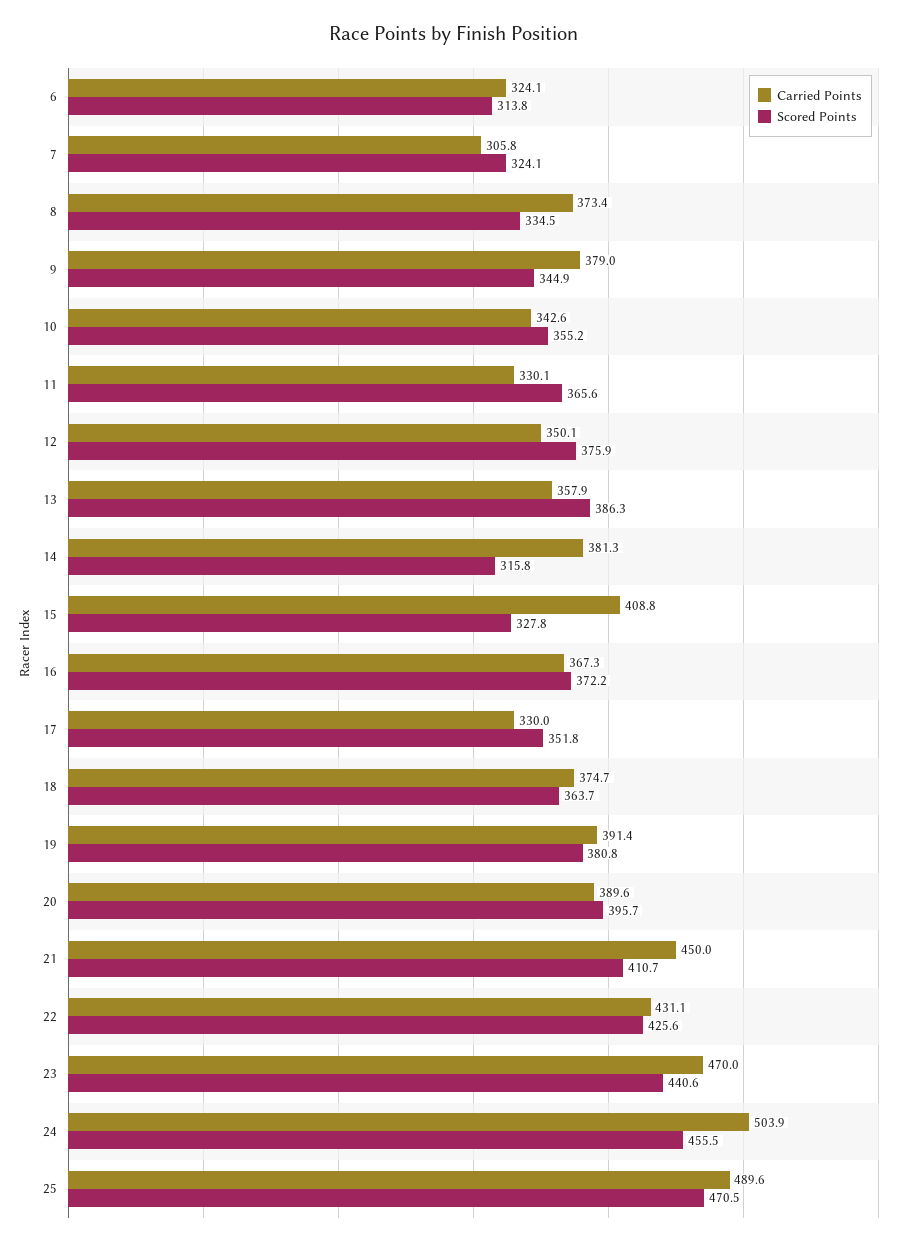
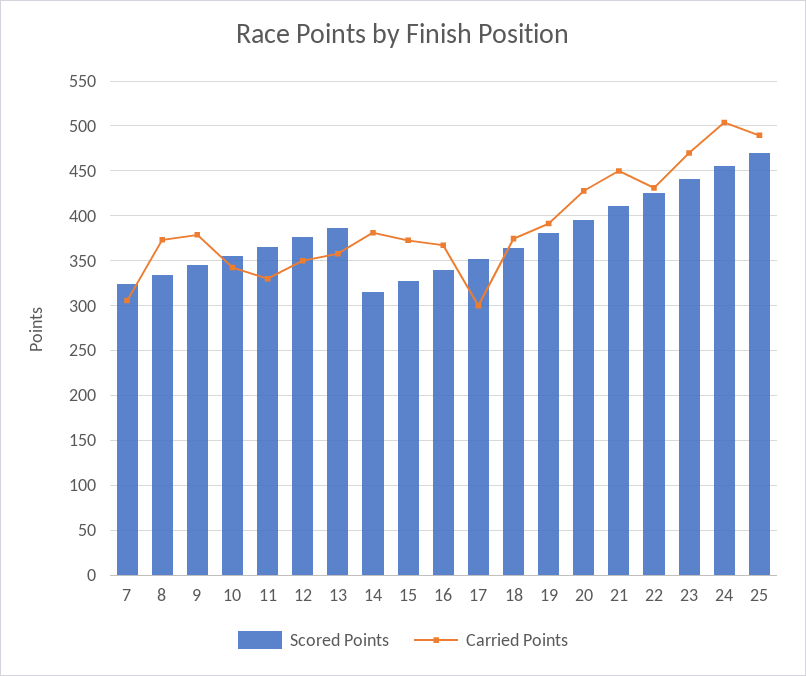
  {
    "Carried Points": {
-     "6": 324.1,
      "7": 305.8,
      "8": 373.4,
      "9": 379,
      "10": 342.6,
      "11": 330.1,
      "12": 350.1,
      "13": 357.9,
      "14": 381.3,
-     "15": 408.8,
+     "15": 370,
      "16": 367.3,
-     "17": 330,
+     "17": 300,
      "18": 374.7,
      "19": 391.4,
-     "20": 389.6,
+     "20": 430,
      "21": 450,
      "22": 431.1,
      "23": 470,
      "24": 503.9,
      "25": 489.6
    },
    "Scored Points": {
-     "6": 313.8,
      "7": 324.1,
      "8": 334.5,
      "9": 344.9,
      "10": 355.2,
      "11": 365.6,
      "12": 375.9,
      "13": 386.3,
      "14": 315.8,
      "15": 327.8,
-     "16": 372.2,
+     "16": 340,
      "17": 351.8,
      "18": 363.7,
      "19": 380.8,
      "20": 395.7,
      "21": 410.7,
      "22": 425.6,
      "23": 440.6,
      "24": 455.5,
      "25": 470.5
    }
  }

